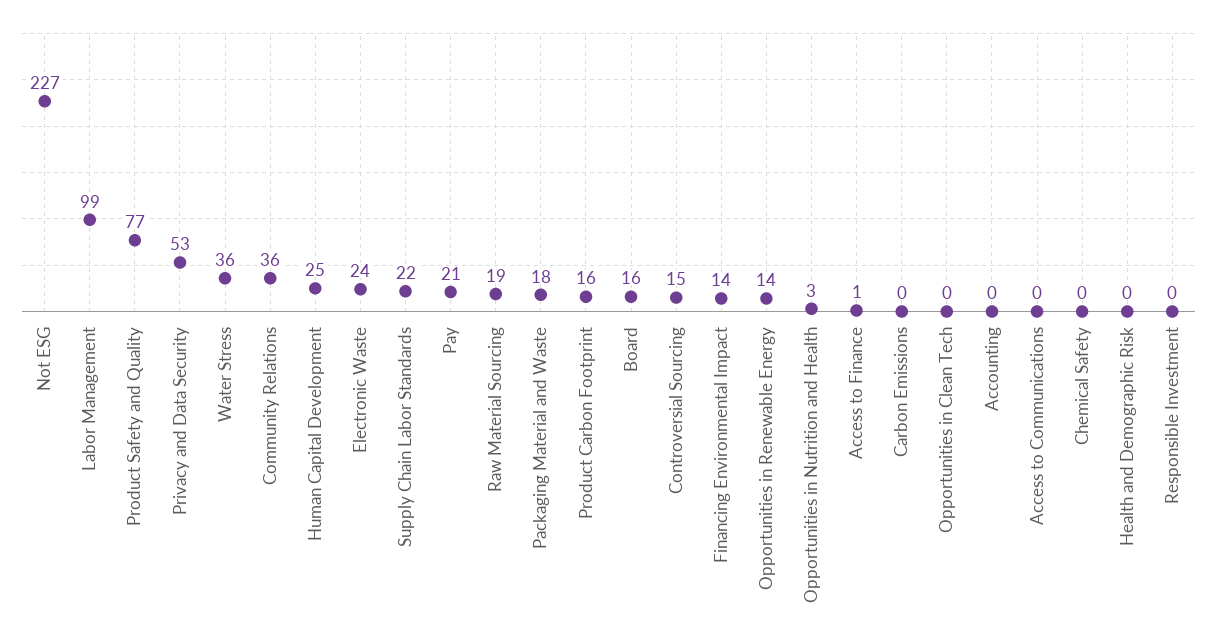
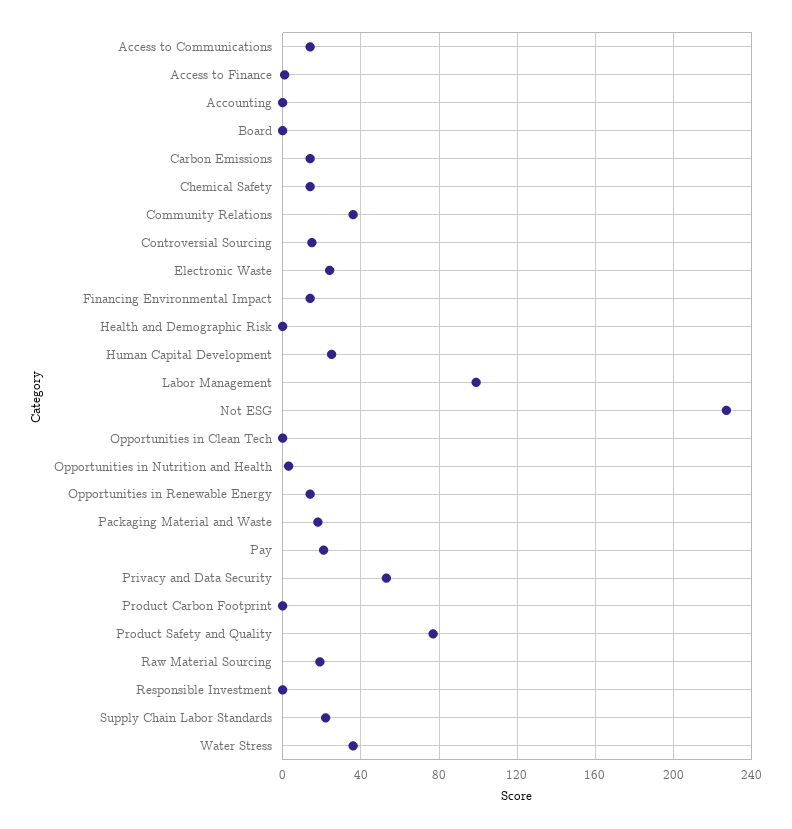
  {
    "Not ESG": 227,
    "Labor Management": 99,
    "Product Safety and Quality": 77,
    "Privacy and Data Security": 53,
    "Water Stress": 36,
    "Community Relations": 36,
    "Human Capital Development": 25,
    "Electronic Waste": 24,
    "Supply Chain Labor Standards": 22,
    "Pay": 21,
    "Raw Material Sourcing": 19,
    "Packaging Material and Waste": 18,
-   "Product Carbon Footprint": 16,
+   "Product Carbon Footprint": 0,
-   "Board": 16,
+   "Board": 0,
    "Controversial Sourcing": 15,
    "Financing Environmental Impact": 14,
    "Opportunities in Renewable Energy": 14,
    "Opportunities in Nutrition and Health": 3,
    "Access to Finance": 1,
-   "Carbon Emissions": 0,
+   "Carbon Emissions": 15,
    "Opportunities in Clean Tech": 0,
    "Accounting": 0,
-   "Access to Communications": 0,
+   "Access to Communications": 15,
-   "Chemical Safety": 0,
+   "Chemical Safety": 15,
    "Health and Demographic Risk": 0,
    "Responsible Investment": 0
  }

